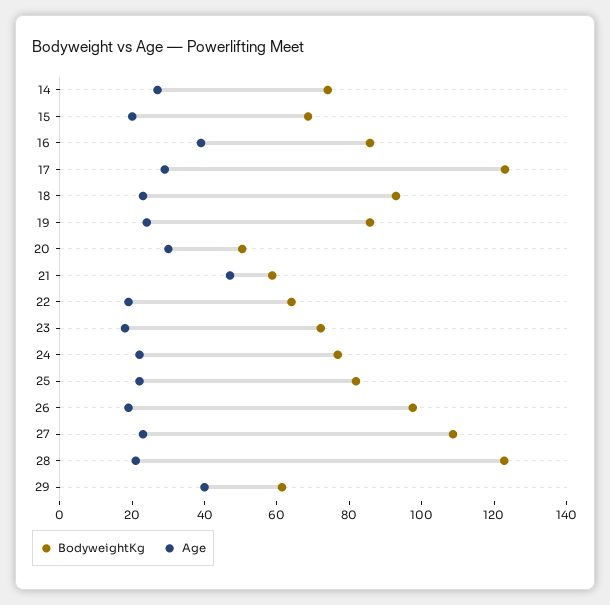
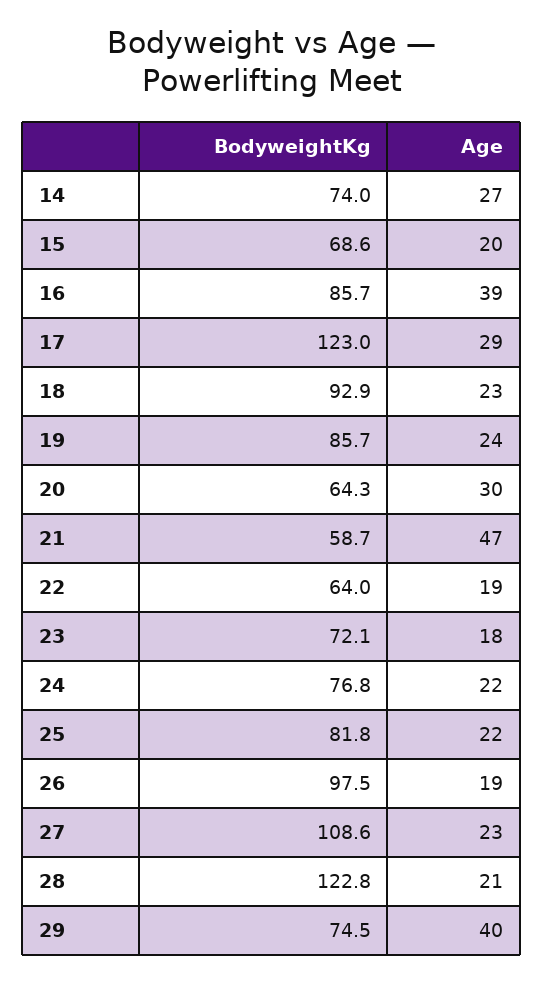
  {
    "BodyweightKg": {
      "14": 74,
      "15": 68.6,
      "16": 85.7,
      "17": 123,
      "18": 92.9,
      "19": 85.7,
-     "20": 50,
+     "20": 64.3,
      "21": 58.7,
      "22": 64,
      "23": 72.1,
      "24": 76.8,
      "25": 81.8,
      "26": 97.5,
      "27": 108.6,
      "28": 122.8,
-     "29": 60
+     "29": 74.5
    },
    "Age": {
      "14": 27,
      "15": 20,
      "16": 39,
      "17": 29,
      "18": 23,
      "19": 24,
      "20": 30,
      "21": 47,
      "22": 19,
      "23": 18,
      "24": 22,
      "25": 22,
      "26": 19,
      "27": 23,
      "28": 21,
      "29": 40
    }
  }

